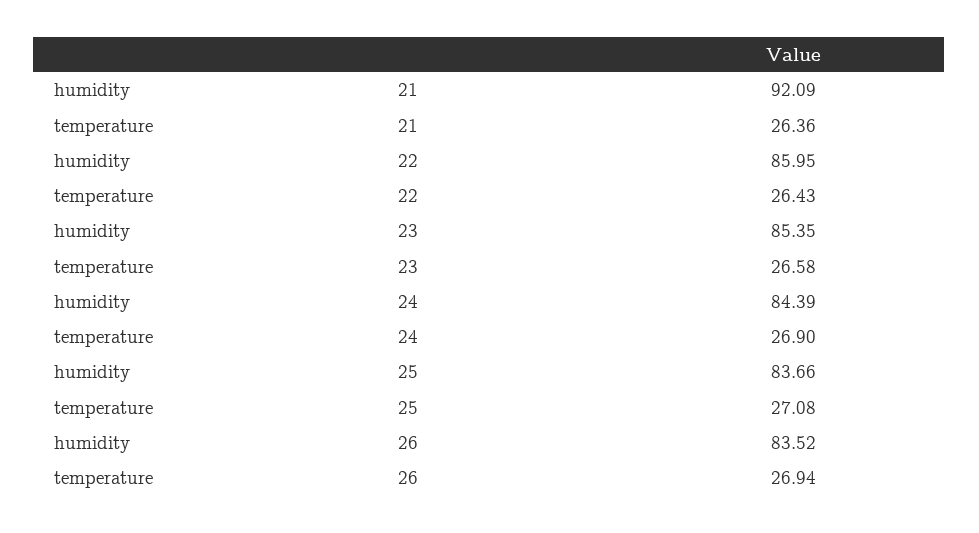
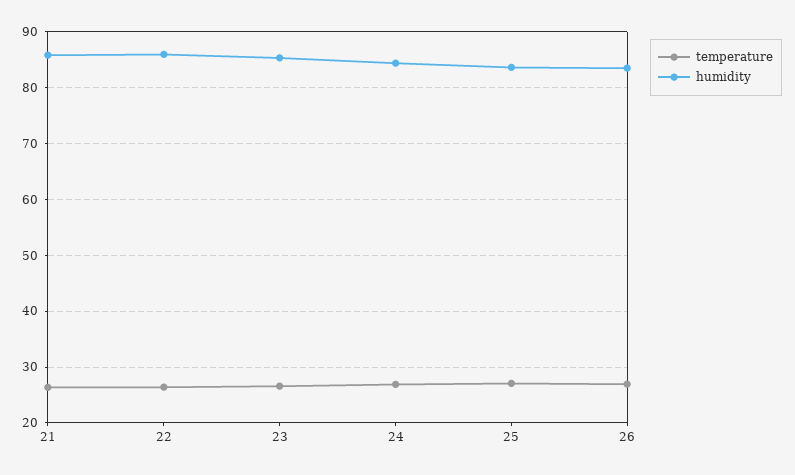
  {
    "humidity": {
-     "21": 92.09,
+     "21": 86,
      "22": 85.95,
      "23": 85.35,
      "24": 84.39,
      "25": 83.66,
      "26": 83.52
    },
    "temperature": {
      "21": 26.36,
      "22": 26.43,
      "23": 26.58,
      "24": 26.9,
      "25": 27.08,
      "26": 26.94
    }
  }

